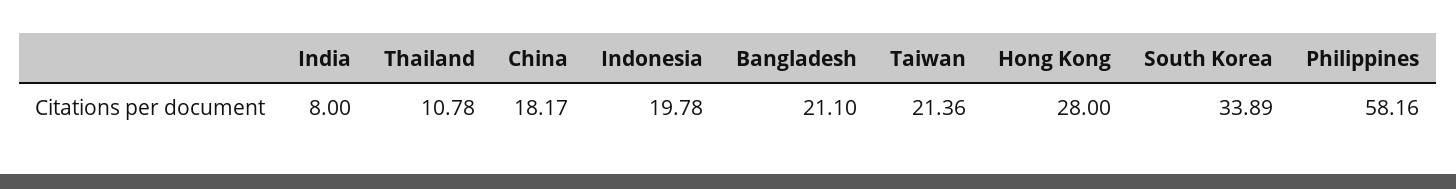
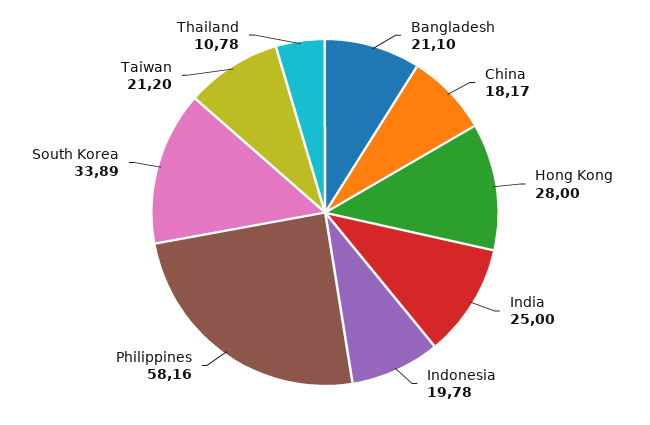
  {
-   "India": 8,
+   "India": 25,
    "Thailand": 10.78,
    "China": 18.17,
    "Indonesia": 19.78,
    "Bangladesh": 21.1,
-   "Taiwan": 21.36,
+   "Taiwan": 21.2,
    "Hong Kong": 28,
    "South Korea": 33.89,
    "Philippines": 58.16
  }

